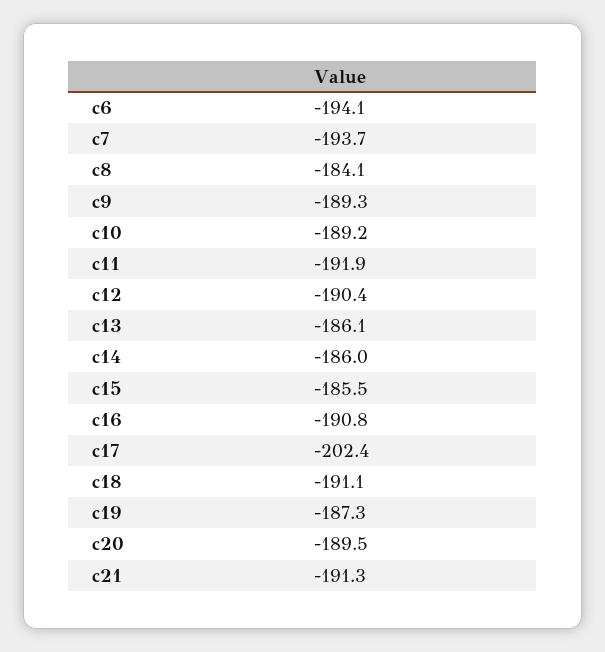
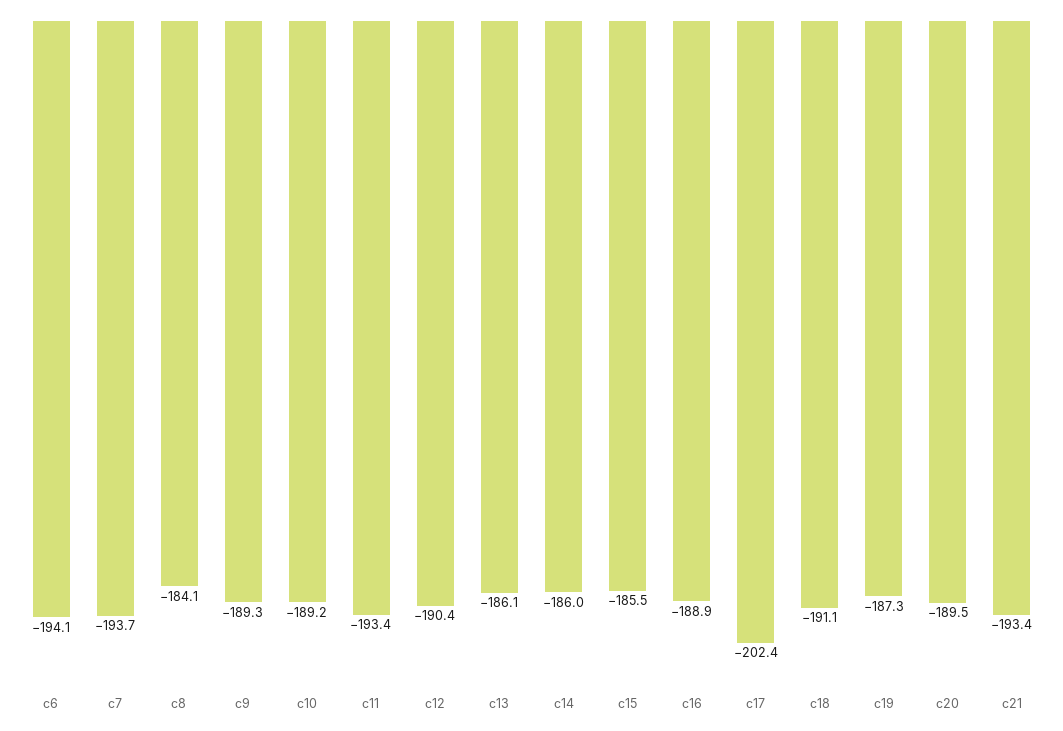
  {
    "c6": -194.1,
    "c7": -193.7,
    "c8": -184.1,
    "c9": -189.3,
    "c10": -189.2,
-   "c11": -191.9,
+   "c11": -193.4,
    "c12": -190.4,
    "c13": -186.1,
    "c14": -186,
    "c15": -185.5,
-   "c16": -190.8,
+   "c16": -188.9,
    "c17": -202.4,
    "c18": -191.1,
    "c19": -187.3,
    "c20": -189.5,
-   "c21": -191.3
+   "c21": -193.4
  }

